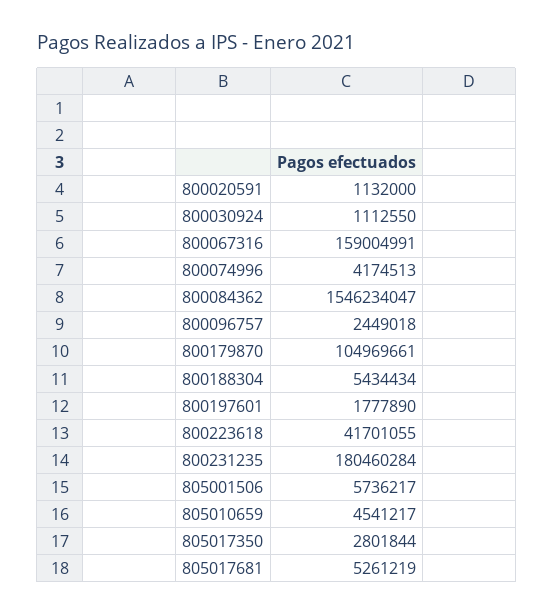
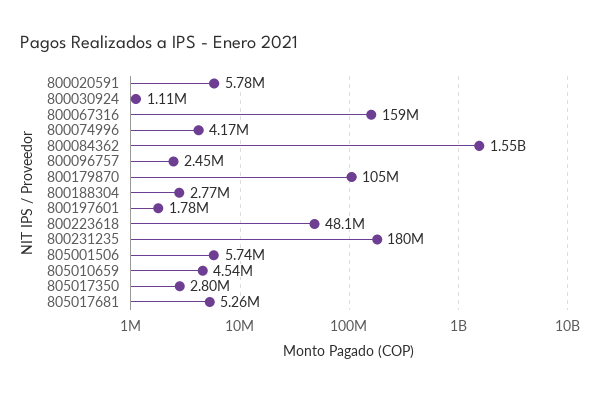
  {
-   "800020591": 1132000,
+   "800020591": 5780000,
    "800030924": 1112550,
    "800067316": 159004991,
    "800074996": 4174513,
    "800084362": 1546234047,
    "800096757": 2449018,
    "800179870": 104969661,
-   "800188304": 5434434,
+   "800188304": 2770000,
    "800197601": 1777890,
-   "800223618": 41701055,
+   "800223618": 48100000,
    "800231235": 180460284,
    "805001506": 5736217,
    "805010659": 4541217,
    "805017350": 2801844,
    "805017681": 5261219
  }

